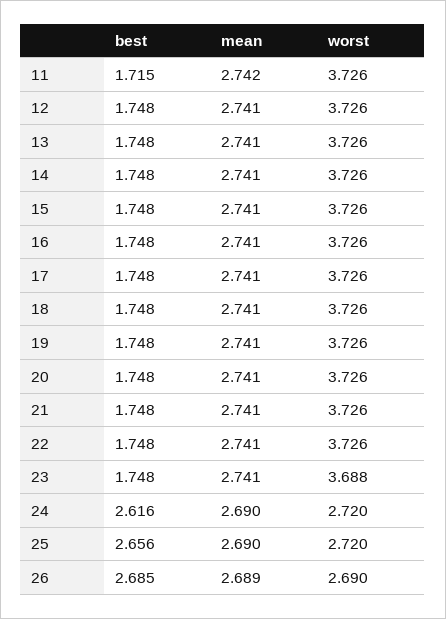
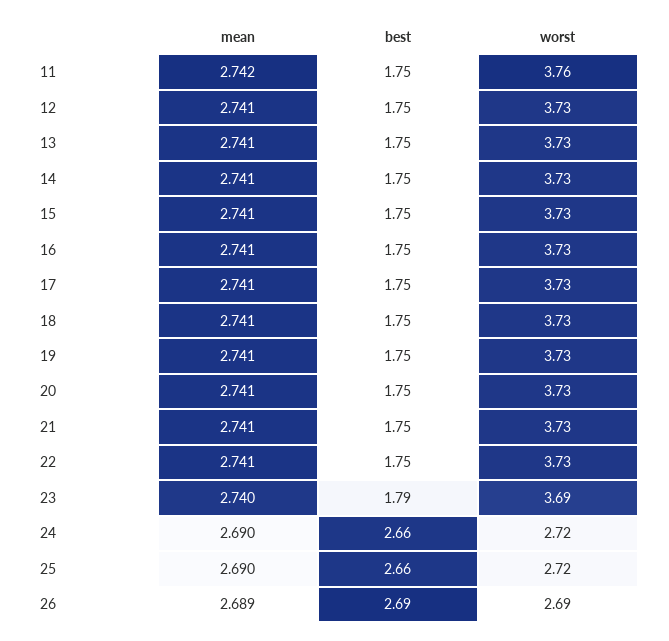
  {
    "best": {
-     "11": 1.715,
+     "11": 1.75,
      "12": 1.748,
      "13": 1.748,
      "14": 1.748,
      "15": 1.748,
      "16": 1.748,
      "17": 1.748,
      "18": 1.748,
      "19": 1.748,
      "20": 1.748,
      "21": 1.748,
      "22": 1.748,
-     "23": 1.748,
+     "23": 1.79,
-     "24": 2.616,
+     "24": 2.66,
      "25": 2.656,
      "26": 2.685
    },
    "mean": {
      "11": 2.742,
      "12": 2.741,
      "13": 2.741,
      "14": 2.741,
      "15": 2.741,
      "16": 2.741,
      "17": 2.741,
      "18": 2.741,
      "19": 2.741,
      "20": 2.741,
      "21": 2.741,
      "22": 2.741,
-     "23": 2.741,
+     "23": 2.74,
      "24": 2.69,
      "25": 2.69,
      "26": 2.689
    },
    "worst": {
-     "11": 3.726,
+     "11": 3.76,
      "12": 3.726,
      "13": 3.726,
      "14": 3.726,
      "15": 3.726,
      "16": 3.726,
      "17": 3.726,
      "18": 3.726,
      "19": 3.726,
      "20": 3.726,
      "21": 3.726,
      "22": 3.726,
      "23": 3.688,
      "24": 2.72,
      "25": 2.72,
      "26": 2.69
    }
  }

